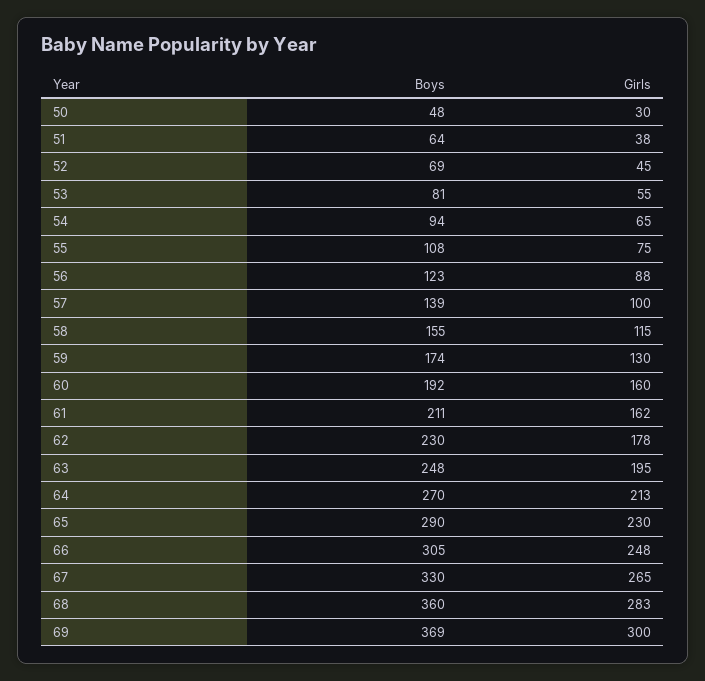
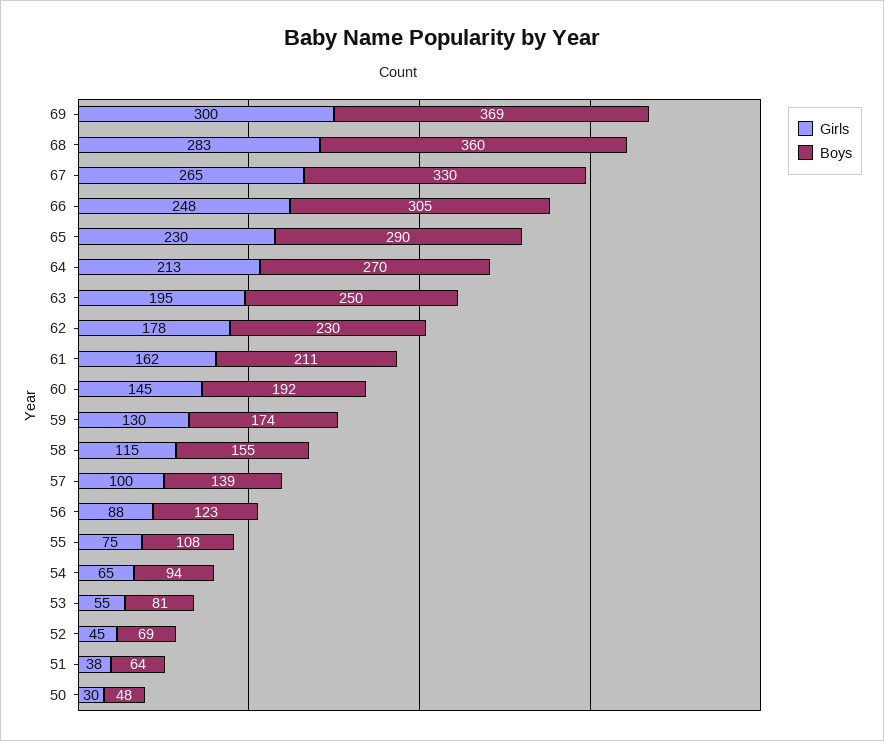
  {
    "Boys": {
      "50": 48,
      "51": 64,
      "52": 69,
      "53": 81,
      "54": 94,
      "55": 108,
      "56": 123,
      "57": 139,
      "58": 155,
      "59": 174,
      "60": 192,
      "61": 211,
      "62": 230,
-     "63": 248,
+     "63": 250,
      "64": 270,
      "65": 290,
      "66": 305,
      "67": 330,
      "68": 360,
      "69": 369
    },
    "Girls": {
      "50": 30,
      "51": 38,
      "52": 45,
      "53": 55,
      "54": 65,
      "55": 75,
      "56": 88,
      "57": 100,
      "58": 115,
      "59": 130,
-     "60": 160,
+     "60": 145,
      "61": 162,
      "62": 178,
      "63": 195,
      "64": 213,
      "65": 230,
      "66": 248,
      "67": 265,
      "68": 283,
      "69": 300
    }
  }

